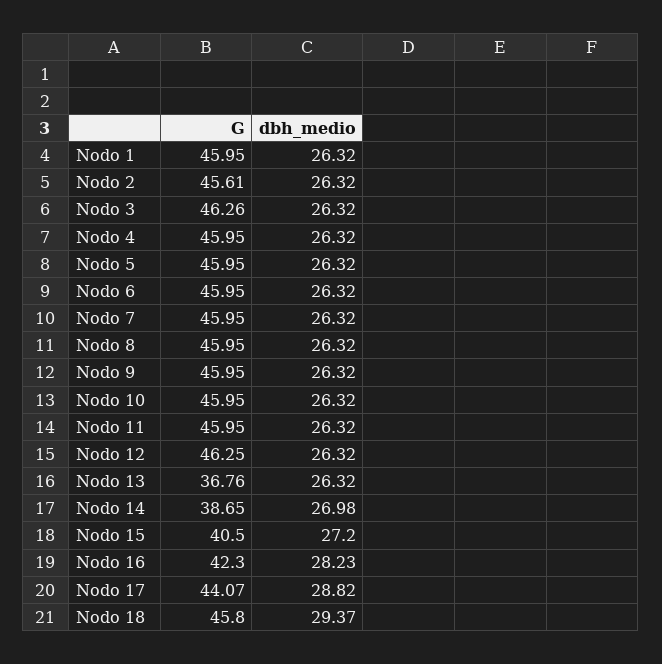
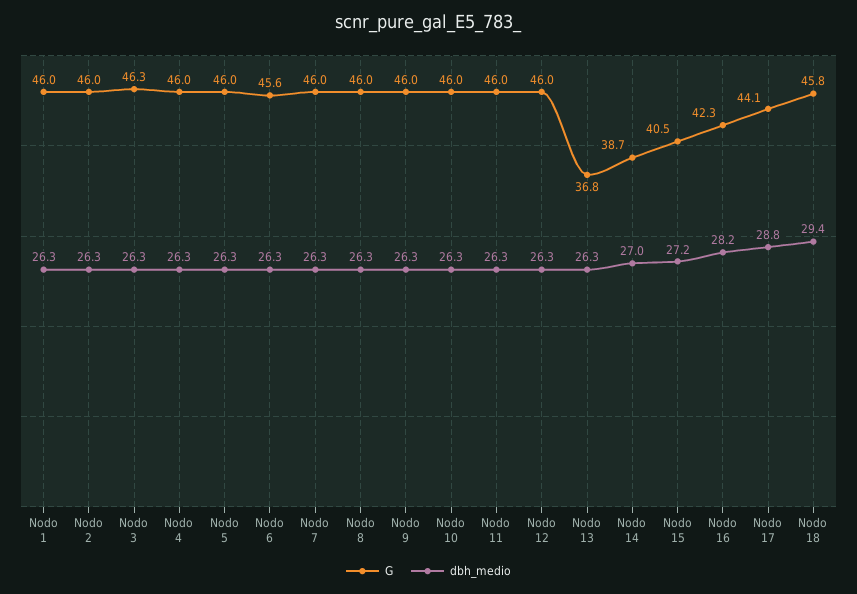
  {
    "G": {
      "Nodo 1": 45.95,
-     "Nodo 2": 45.61,
+     "Nodo 2": 46,
      "Nodo 3": 46.26,
      "Nodo 4": 45.95,
      "Nodo 5": 45.95,
-     "Nodo 6": 45.95,
+     "Nodo 6": 45.6,
      "Nodo 7": 45.95,
      "Nodo 8": 45.95,
      "Nodo 9": 45.95,
      "Nodo 10": 45.95,
      "Nodo 11": 45.95,
-     "Nodo 12": 46.25,
+     "Nodo 12": 46,
      "Nodo 13": 36.76,
      "Nodo 14": 38.65,
      "Nodo 15": 40.5,
      "Nodo 16": 42.3,
      "Nodo 17": 44.07,
      "Nodo 18": 45.8
    },
    "dbh_medio": {
      "Nodo 1": 26.32,
      "Nodo 2": 26.32,
      "Nodo 3": 26.32,
      "Nodo 4": 26.32,
      "Nodo 5": 26.32,
      "Nodo 6": 26.32,
      "Nodo 7": 26.32,
      "Nodo 8": 26.32,
      "Nodo 9": 26.32,
      "Nodo 10": 26.32,
      "Nodo 11": 26.32,
      "Nodo 12": 26.32,
      "Nodo 13": 26.32,
      "Nodo 14": 26.98,
      "Nodo 15": 27.2,
      "Nodo 16": 28.23,
      "Nodo 17": 28.82,
      "Nodo 18": 29.37
    }
  }

